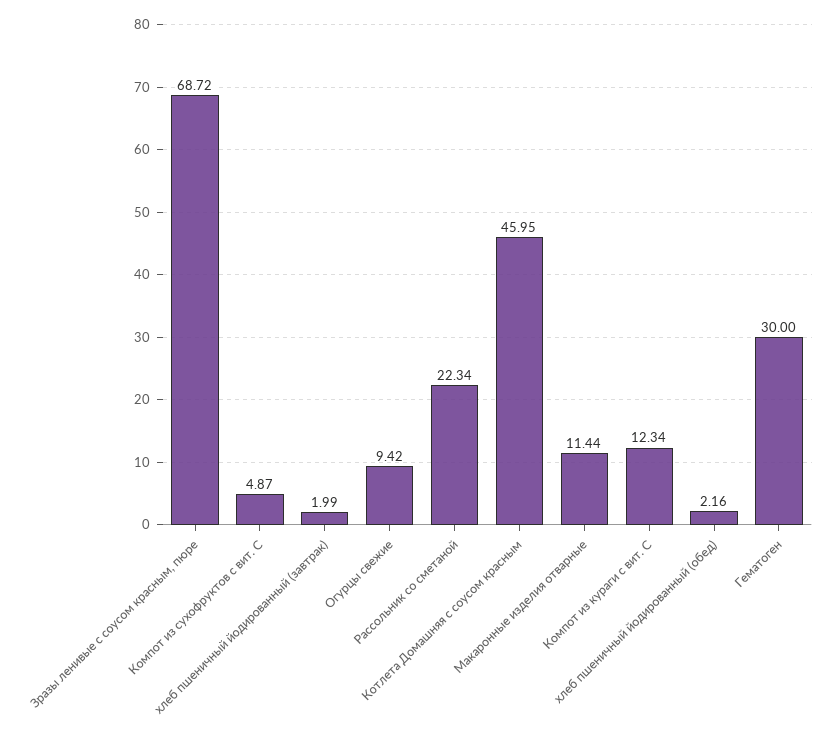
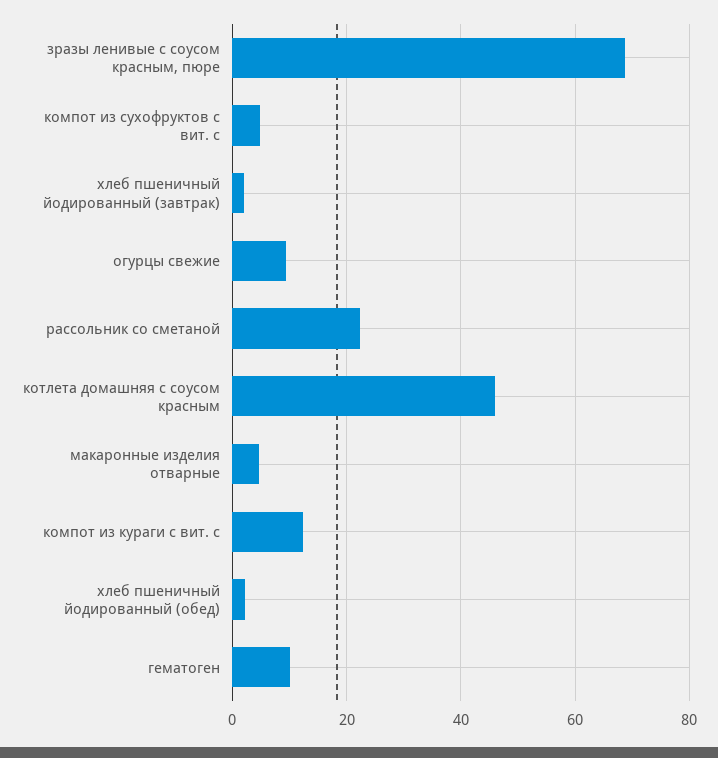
  {
    "Зразы ленивые с соусом красным, пюре": 68.72,
    "Компот из сухофруктов с вит. С": 4.87,
    "хлеб пшеничный йодированный (завтрак)": 1.99,
    "Огурцы свежие": 9.42,
    "Рассольник со сметаной": 22.34,
    "Котлета Домашняя с соусом красным": 45.95,
-   "Макаронные изделия отварные": 11.44,
+   "Макаронные изделия отварные": 4,
    "Компот из кураги с вит. С": 12.34,
    "хлеб пшеничный йодированный (обед)": 2.16,
-   "Гематоген": 30
+   "Гематоген": 10
  }

